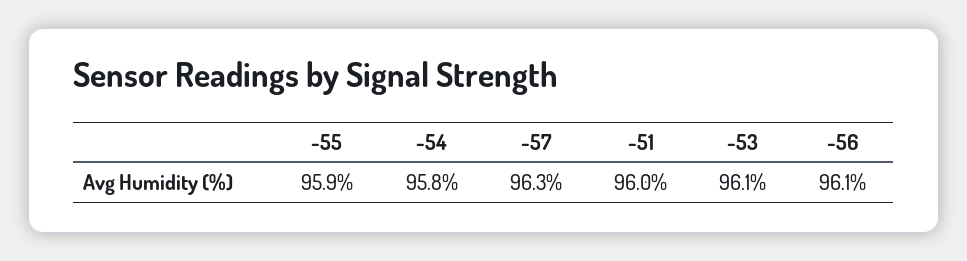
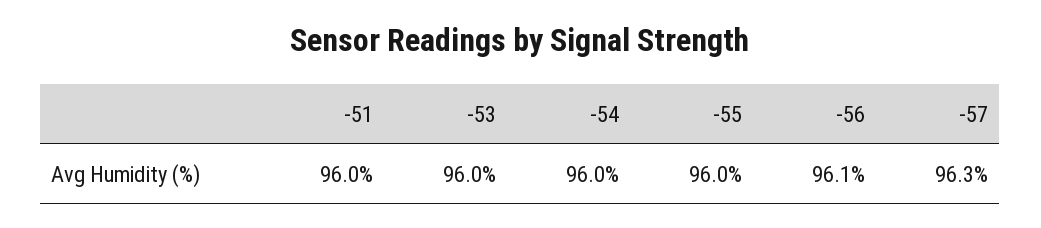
  {
-   "-55": 95.9,
+   "-55": 96,
-   "-54": 95.8,
+   "-54": 96,
    "-57": 96.3,
    "-51": 96,
-   "-53": 96.1,
+   "-53": 96,
    "-56": 96.1
  }

